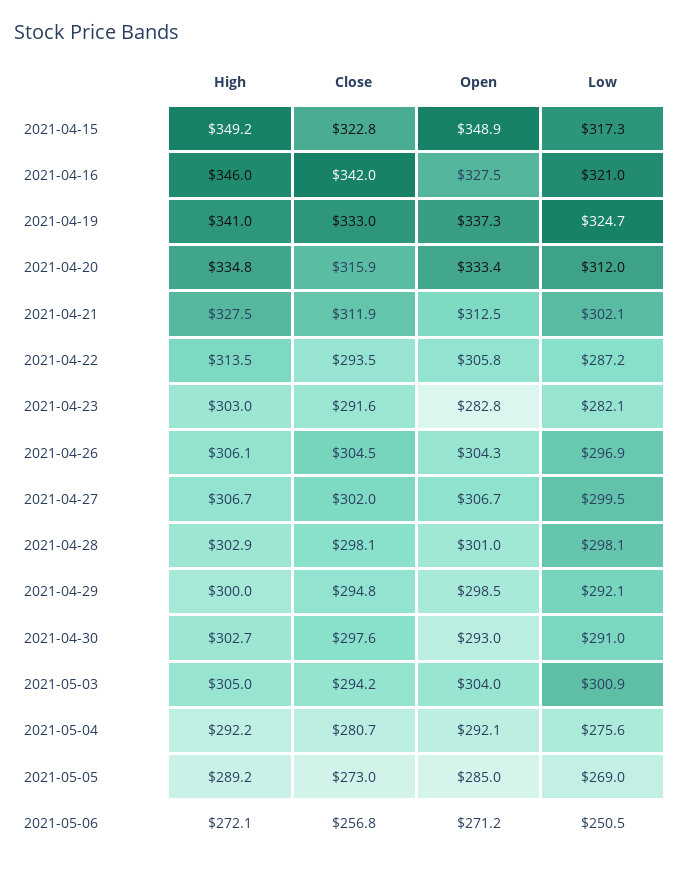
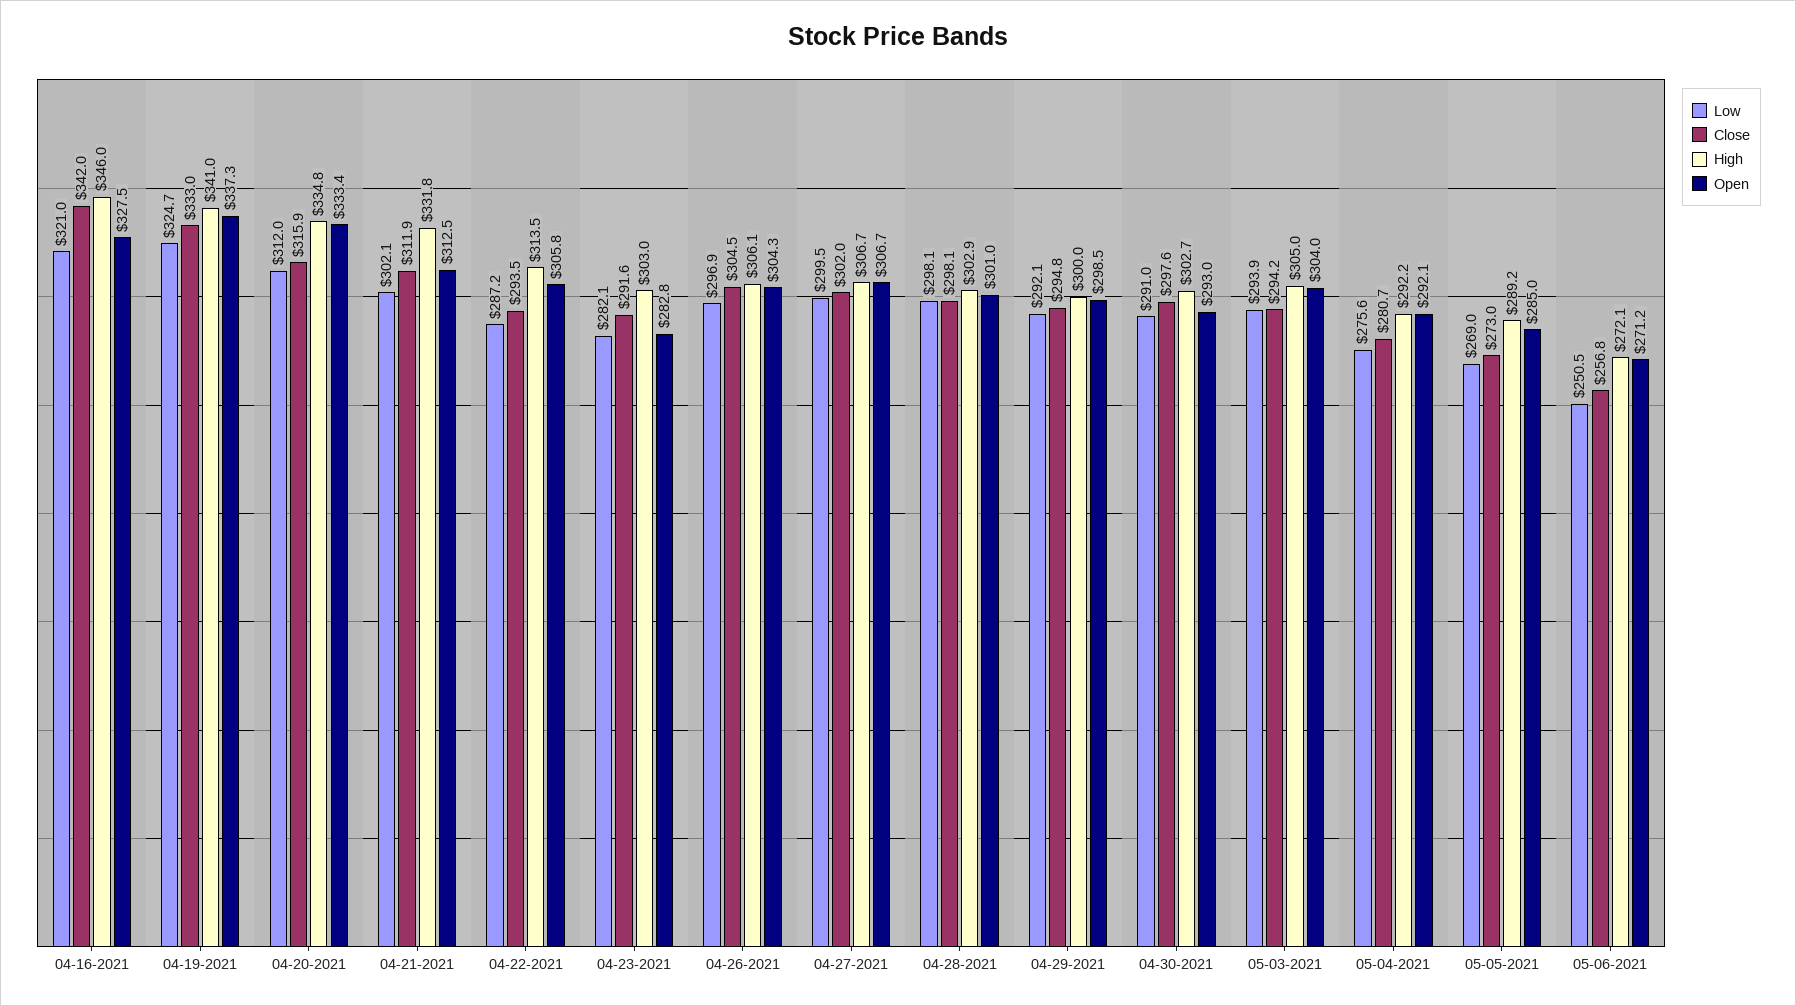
  {
    "High": {
-     "2021-04-15": 349.2,
      "2021-04-16": 346,
      "2021-04-19": 341,
      "2021-04-20": 334.8,
-     "2021-04-21": 327.5,
+     "2021-04-21": 331.8,
      "2021-04-22": 313.5,
      "2021-04-23": 303,
      "2021-04-26": 306.1,
      "2021-04-27": 306.7,
      "2021-04-28": 302.9,
      "2021-04-29": 300,
      "2021-04-30": 302.7,
      "2021-05-03": 305,
      "2021-05-04": 292.2,
      "2021-05-05": 289.2,
      "2021-05-06": 272.1
    },
    "Close": {
-     "2021-04-15": 322.8,
      "2021-04-16": 342,
      "2021-04-19": 333,
      "2021-04-20": 315.9,
      "2021-04-21": 311.9,
      "2021-04-22": 293.5,
      "2021-04-23": 291.6,
      "2021-04-26": 304.5,
      "2021-04-27": 302,
      "2021-04-28": 298.1,
      "2021-04-29": 294.8,
      "2021-04-30": 297.6,
      "2021-05-03": 294.2,
      "2021-05-04": 280.7,
      "2021-05-05": 273,
      "2021-05-06": 256.8
    },
    "Open": {
-     "2021-04-15": 348.9,
      "2021-04-16": 327.5,
      "2021-04-19": 337.3,
      "2021-04-20": 333.4,
      "2021-04-21": 312.5,
      "2021-04-22": 305.8,
      "2021-04-23": 282.8,
      "2021-04-26": 304.3,
      "2021-04-27": 306.7,
      "2021-04-28": 301,
      "2021-04-29": 298.5,
      "2021-04-30": 293,
      "2021-05-03": 304,
      "2021-05-04": 292.1,
      "2021-05-05": 285,
      "2021-05-06": 271.2
    },
    "Low": {
-     "2021-04-15": 317.3,
      "2021-04-16": 321,
      "2021-04-19": 324.7,
      "2021-04-20": 312,
      "2021-04-21": 302.1,
      "2021-04-22": 287.2,
      "2021-04-23": 282.1,
      "2021-04-26": 296.9,
      "2021-04-27": 299.5,
      "2021-04-28": 298.1,
      "2021-04-29": 292.1,
      "2021-04-30": 291,
-     "2021-05-03": 300.9,
+     "2021-05-03": 293.9,
      "2021-05-04": 275.6,
      "2021-05-05": 269,
      "2021-05-06": 250.5
    }
  }

